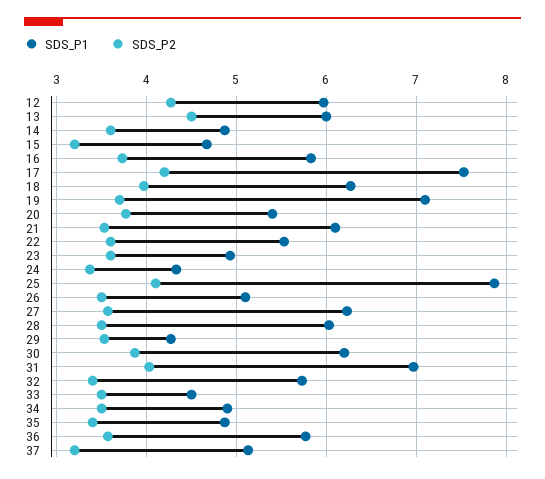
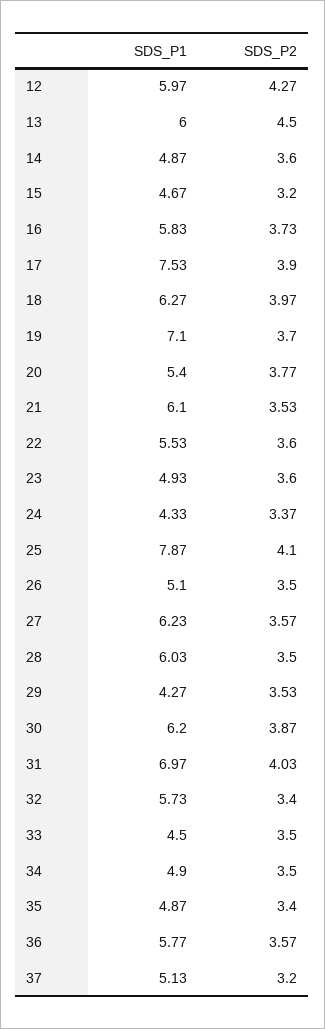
  {
    "SDS_P1": {
      "12": 5.97,
      "13": 6,
      "14": 4.87,
      "15": 4.67,
      "16": 5.83,
      "17": 7.53,
      "18": 6.27,
      "19": 7.1,
      "20": 5.4,
      "21": 6.1,
      "22": 5.53,
      "23": 4.93,
      "24": 4.33,
      "25": 7.87,
      "26": 5.1,
      "27": 6.23,
      "28": 6.03,
      "29": 4.27,
      "30": 6.2,
      "31": 6.97,
      "32": 5.73,
      "33": 4.5,
      "34": 4.9,
      "35": 4.87,
      "36": 5.77,
      "37": 5.13
    },
    "SDS_P2": {
      "12": 4.27,
      "13": 4.5,
      "14": 3.6,
      "15": 3.2,
      "16": 3.73,
-     "17": 4.2,
+     "17": 3.9,
      "18": 3.97,
      "19": 3.7,
      "20": 3.77,
      "21": 3.53,
      "22": 3.6,
      "23": 3.6,
      "24": 3.37,
      "25": 4.1,
      "26": 3.5,
      "27": 3.57,
      "28": 3.5,
      "29": 3.53,
      "30": 3.87,
      "31": 4.03,
      "32": 3.4,
      "33": 3.5,
      "34": 3.5,
      "35": 3.4,
      "36": 3.57,
      "37": 3.2
    }
  }

